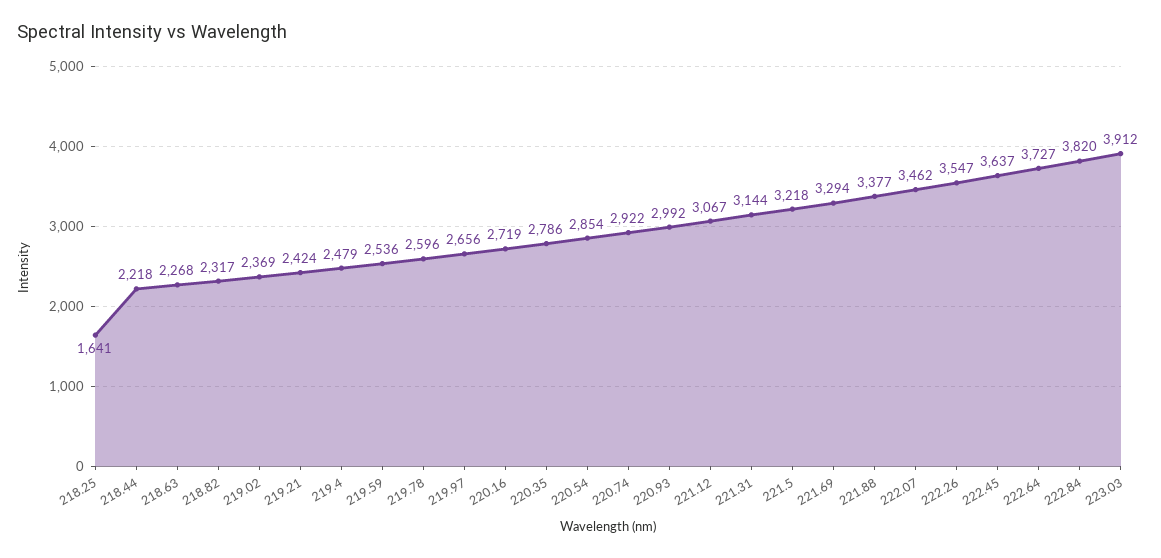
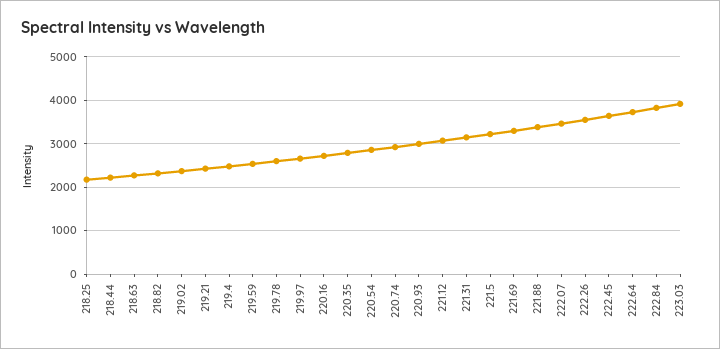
  {
-   "218.25": 1641,
+   "218.25": 2200,
    "218.44": 2218,
    "218.63": 2268,
    "218.82": 2317,
    "219.02": 2369,
    "219.21": 2424,
    "219.4": 2479,
    "219.59": 2536,
    "219.78": 2596,
    "219.97": 2656,
    "220.16": 2719,
    "220.35": 2786,
    "220.54": 2854,
    "220.74": 2922,
    "220.93": 2992,
    "221.12": 3067,
    "221.31": 3144,
    "221.5": 3218,
    "221.69": 3294,
    "221.88": 3377,
    "222.07": 3462,
    "222.26": 3547,
    "222.45": 3637,
    "222.64": 3727,
    "222.84": 3820,
    "223.03": 3912
  }

